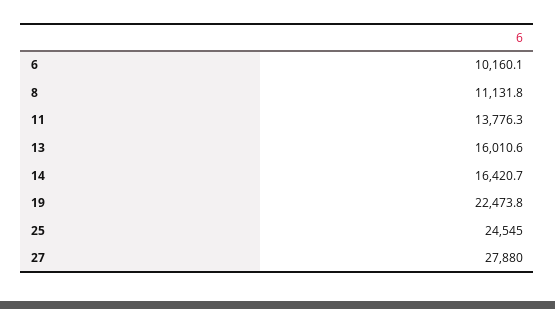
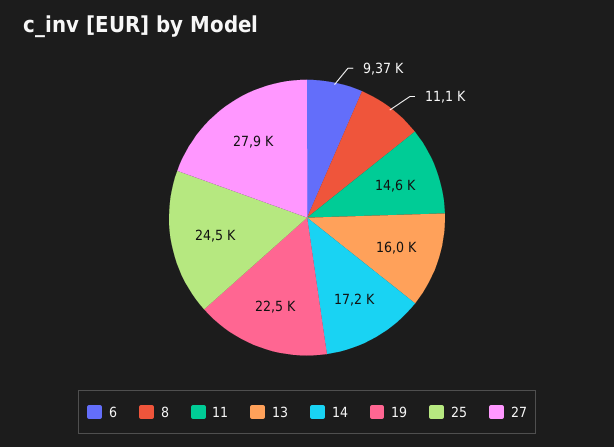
  {
-   "6": 10160.1,
+   "6": 9370,
    "8": 11131.8,
-   "11": 13776.3,
+   "11": 14600,
    "13": 16010.6,
-   "14": 16420.7,
+   "14": 17200,
    "19": 22473.8,
    "25": 24545,
    "27": 27880
  }

